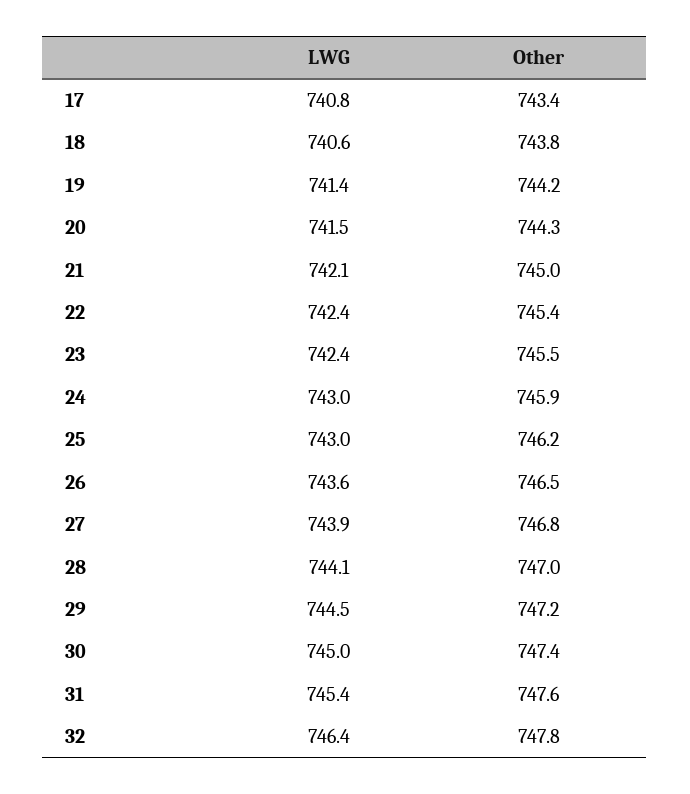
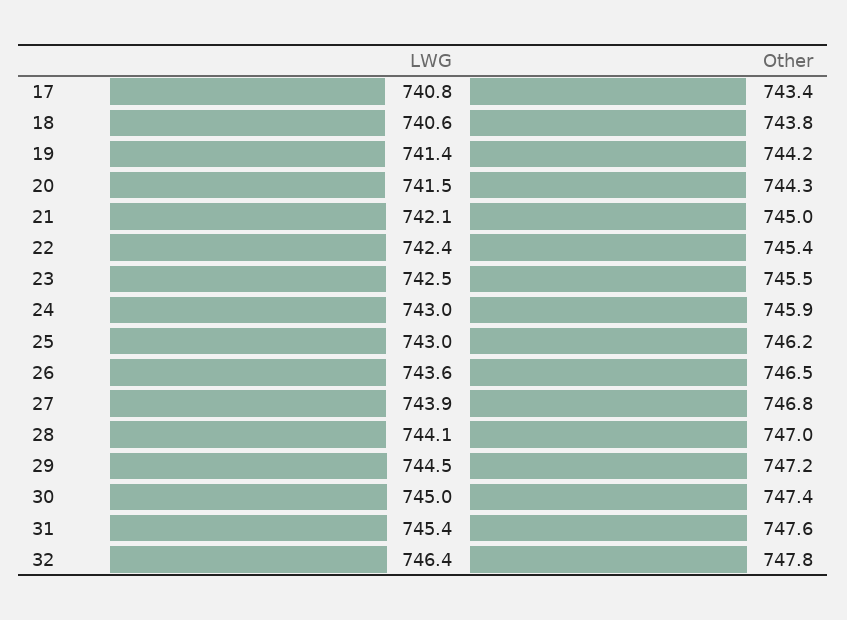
  {
    "LWG": {
      "17": 740.8,
      "18": 740.6,
      "19": 741.4,
      "20": 741.5,
      "21": 742.1,
      "22": 742.4,
-     "23": 742.4,
+     "23": 742.5,
      "24": 743,
      "25": 743,
      "26": 743.6,
      "27": 743.9,
      "28": 744.1,
      "29": 744.5,
      "30": 745,
      "31": 745.4,
      "32": 746.4
    },
    "Other": {
      "17": 743.4,
      "18": 743.8,
      "19": 744.2,
      "20": 744.3,
      "21": 745,
      "22": 745.4,
      "23": 745.5,
      "24": 745.9,
      "25": 746.2,
      "26": 746.5,
      "27": 746.8,
      "28": 747,
      "29": 747.2,
      "30": 747.4,
      "31": 747.6,
      "32": 747.8
    }
  }

